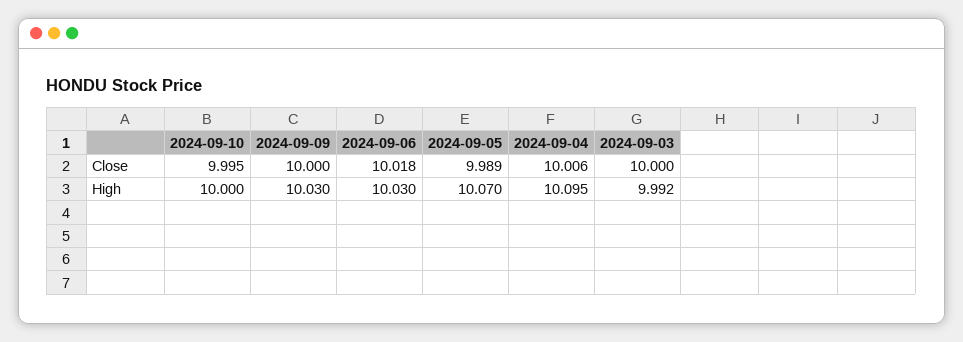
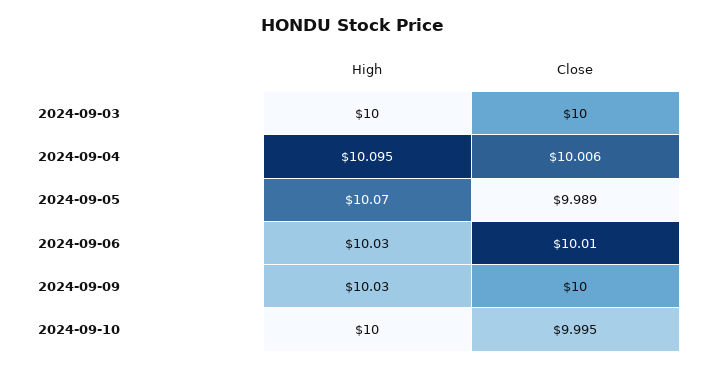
  {
    "2024-09-10": {
      "Close": 9.995,
      "High": 10
    },
    "2024-09-09": {
      "Close": 10,
      "High": 10.03
    },
    "2024-09-06": {
-     "Close": 10.018,
+     "Close": 10.01,
      "High": 10.03
    },
    "2024-09-05": {
      "Close": 9.989,
      "High": 10.07
    },
    "2024-09-04": {
      "Close": 10.006,
      "High": 10.095
    },
    "2024-09-03": {
      "Close": 10,
-     "High": 9.992
+     "High": 10
    }
  }

